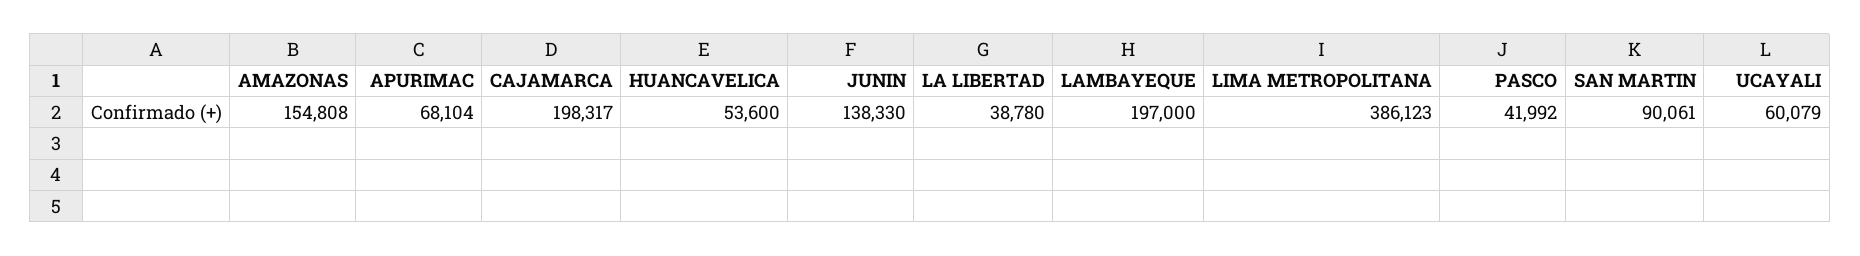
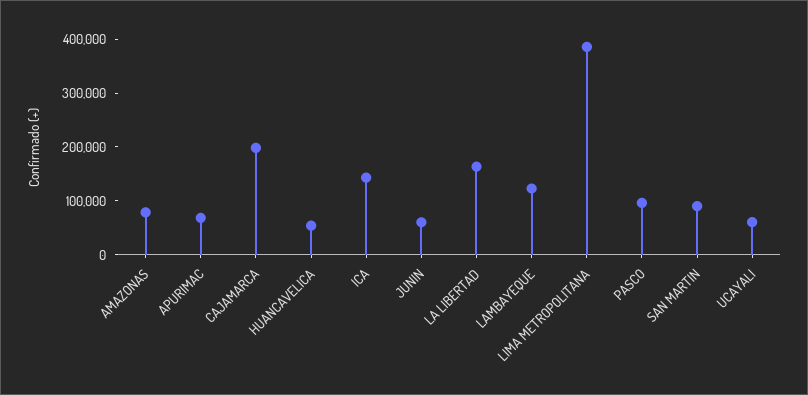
  {
-   "AMAZONAS": 154808,
+   "AMAZONAS": 80000,
    "APURIMAC": 68104,
    "CAJAMARCA": 198317,
    "HUANCAVELICA": 53600,
-   "JUNIN": 138330,
+   "JUNIN": 60000,
-   "LA LIBERTAD": 38780,
+   "LA LIBERTAD": 160000,
-   "LAMBAYEQUE": 197000,
+   "LAMBAYEQUE": 120000,
    "LIMA METROPOLITANA": 386123,
-   "PASCO": 41992,
+   "PASCO": 100000,
    "SAN MARTIN": 90061,
-   "UCAYALI": 60079
+   "UCAYALI": 60079,
+   "ICA": 140000
  }

